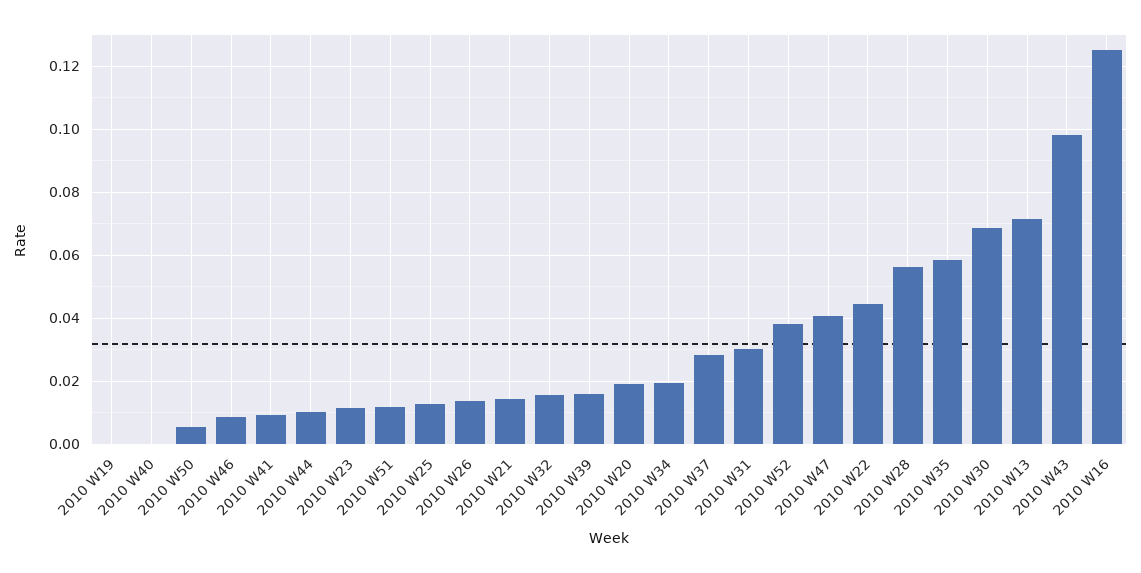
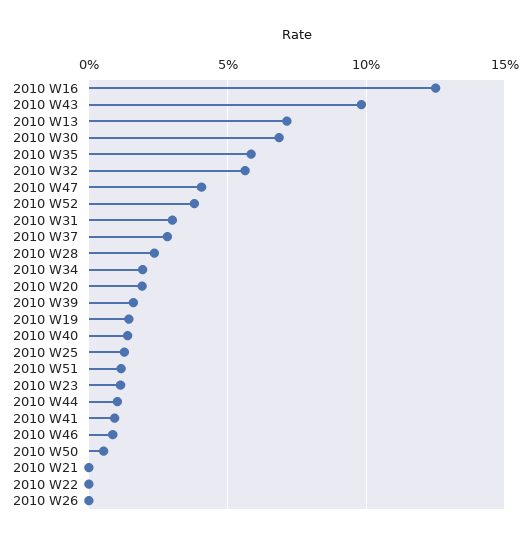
  {
-   "2010 W19": 0,
+   "2010 W19": 0.015,
-   "2010 W40": 0,
+   "2010 W40": 0.015,
    "2010 W50": 0.006,
    "2010 W46": 0.008,
    "2010 W41": 0.01,
    "2010 W44": 0.01,
    "2010 W23": 0.012,
    "2010 W51": 0.012,
    "2010 W25": 0.012,
-   "2010 W26": 0.014,
+   "2010 W26": 0,
-   "2010 W21": 0.014,
+   "2010 W21": 0,
-   "2010 W32": 0.016,
+   "2010 W32": 0.055,
    "2010 W39": 0.016,
    "2010 W20": 0.02,
    "2010 W34": 0.02,
    "2010 W37": 0.028,
    "2010 W31": 0.03,
    "2010 W52": 0.038,
    "2010 W47": 0.04,
-   "2010 W22": 0.044,
+   "2010 W22": 0,
-   "2010 W28": 0.056,
+   "2010 W28": 0.025,
    "2010 W35": 0.058,
    "2010 W30": 0.068,
    "2010 W13": 0.072,
    "2010 W43": 0.098,
    "2010 W16": 0.126
  }

